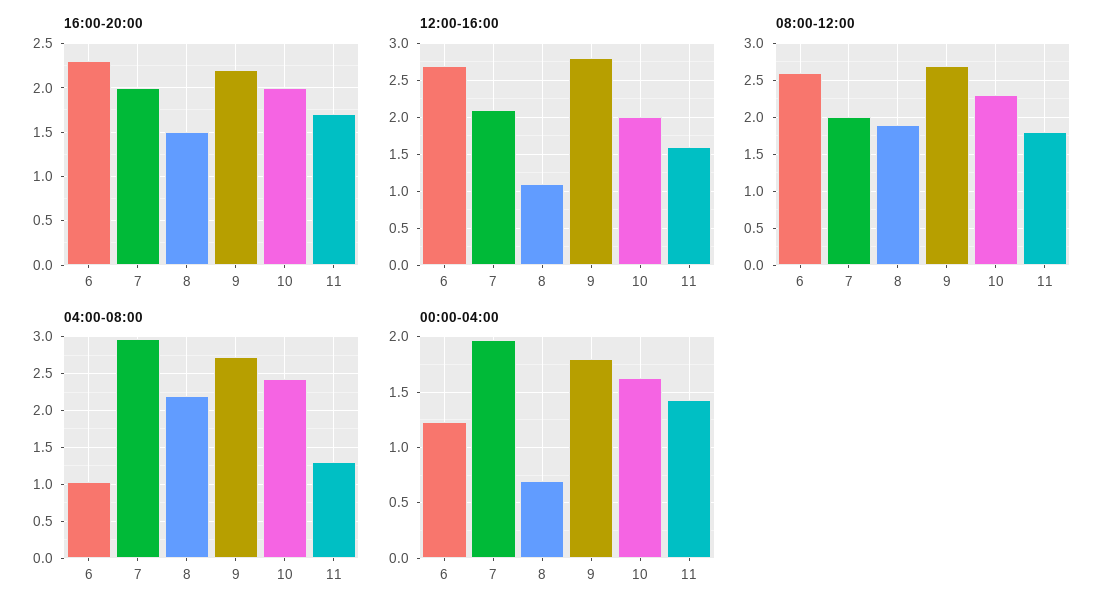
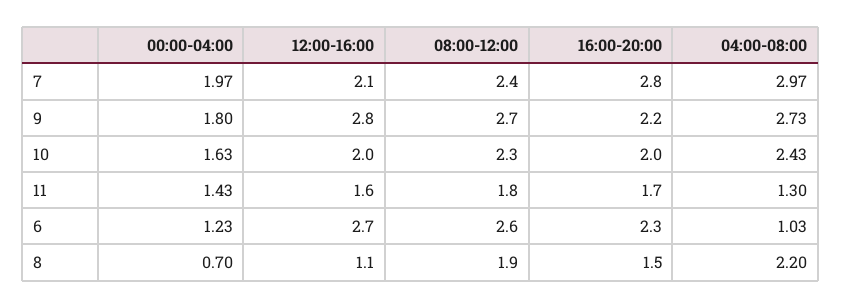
  {
    "16:00-20:00": {
      "6": 2.3,
-     "7": 2,
+     "7": 2.8,
      "8": 1.5,
      "9": 2.2,
      "10": 2,
      "11": 1.7
    },
    "12:00-16:00": {
      "6": 2.7,
      "7": 2.1,
      "8": 1.1,
      "9": 2.8,
      "10": 2,
      "11": 1.6
    },
    "08:00-12:00": {
      "6": 2.6,
-     "7": 2,
+     "7": 2.4,
      "8": 1.9,
      "9": 2.7,
      "10": 2.3,
      "11": 1.8
    },
    "04:00-08:00": {
      "6": 1.03,
      "7": 2.97,
      "8": 2.2,
      "9": 2.73,
      "10": 2.43,
      "11": 1.3
    },
    "00:00-04:00": {
      "6": 1.23,
      "7": 1.97,
      "8": 0.7,
      "9": 1.8,
      "10": 1.63,
      "11": 1.43
    }
  }

